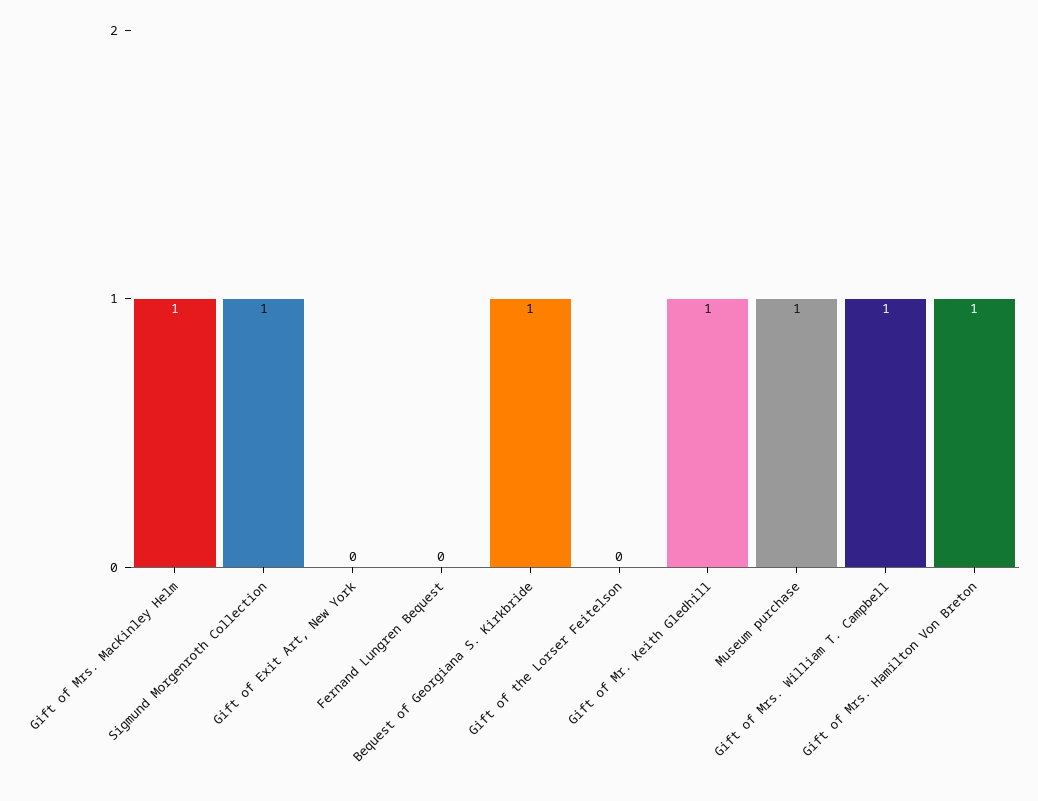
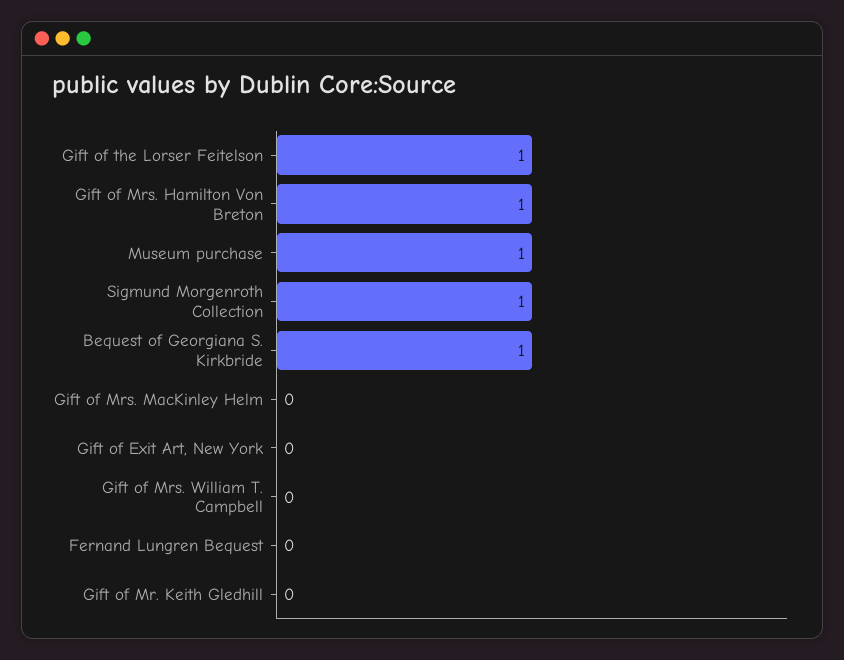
  {
-   "Gift of Mrs. MacKinley Helm": 1,
+   "Gift of Mrs. MacKinley Helm": 0,
    "Sigmund Morgenroth Collection": 1,
    "Gift of Exit Art, New York": 0,
    "Fernand Lungren Bequest": 0,
    "Bequest of Georgiana S. Kirkbride": 1,
-   "Gift of the Lorser Feitelson": 0,
+   "Gift of the Lorser Feitelson": 1,
-   "Gift of Mr. Keith Gledhill": 1,
+   "Gift of Mr. Keith Gledhill": 0,
    "Museum purchase": 1,
-   "Gift of Mrs. William T. Campbell": 1,
+   "Gift of Mrs. William T. Campbell": 0,
    "Gift of Mrs. Hamilton Von Breton": 1
  }

